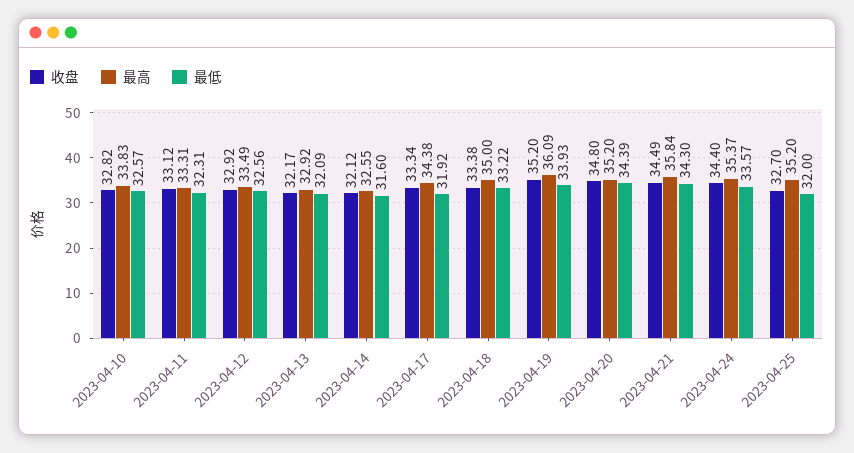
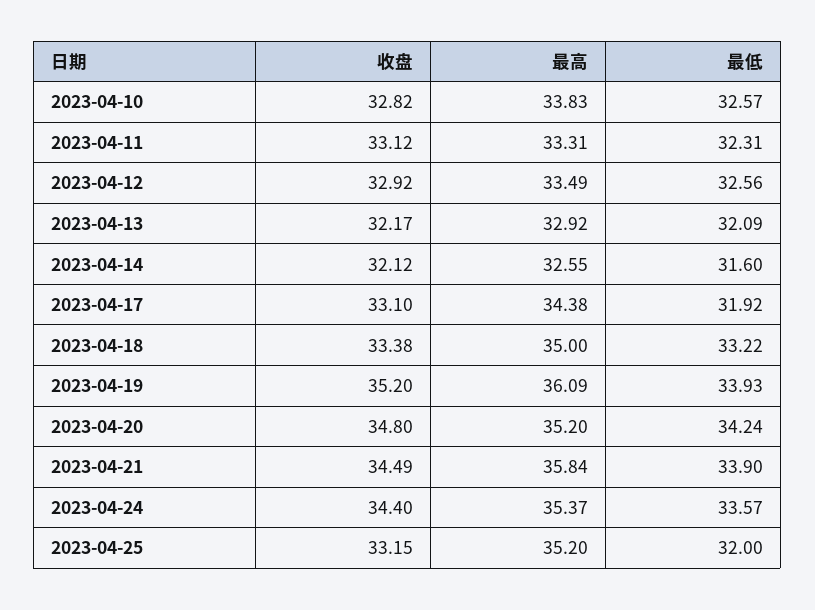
  {
    "收盘": {
      "2023-04-10": 32.82,
      "2023-04-11": 33.12,
      "2023-04-12": 32.92,
      "2023-04-13": 32.17,
      "2023-04-14": 32.12,
-     "2023-04-17": 33.34,
+     "2023-04-17": 33.1,
      "2023-04-18": 33.38,
      "2023-04-19": 35.2,
      "2023-04-20": 34.8,
      "2023-04-21": 34.49,
      "2023-04-24": 34.4,
-     "2023-04-25": 32.7
+     "2023-04-25": 33.15
    },
    "最高": {
      "2023-04-10": 33.83,
      "2023-04-11": 33.31,
      "2023-04-12": 33.49,
      "2023-04-13": 32.92,
      "2023-04-14": 32.55,
      "2023-04-17": 34.38,
      "2023-04-18": 35,
      "2023-04-19": 36.09,
      "2023-04-20": 35.2,
      "2023-04-21": 35.84,
      "2023-04-24": 35.37,
      "2023-04-25": 35.2
    },
    "最低": {
      "2023-04-10": 32.57,
      "2023-04-11": 32.31,
      "2023-04-12": 32.56,
      "2023-04-13": 32.09,
      "2023-04-14": 31.6,
      "2023-04-17": 31.92,
      "2023-04-18": 33.22,
      "2023-04-19": 33.93,
-     "2023-04-20": 34.39,
+     "2023-04-20": 34.24,
-     "2023-04-21": 34.3,
+     "2023-04-21": 33.9,
      "2023-04-24": 33.57,
      "2023-04-25": 32
    }
  }

